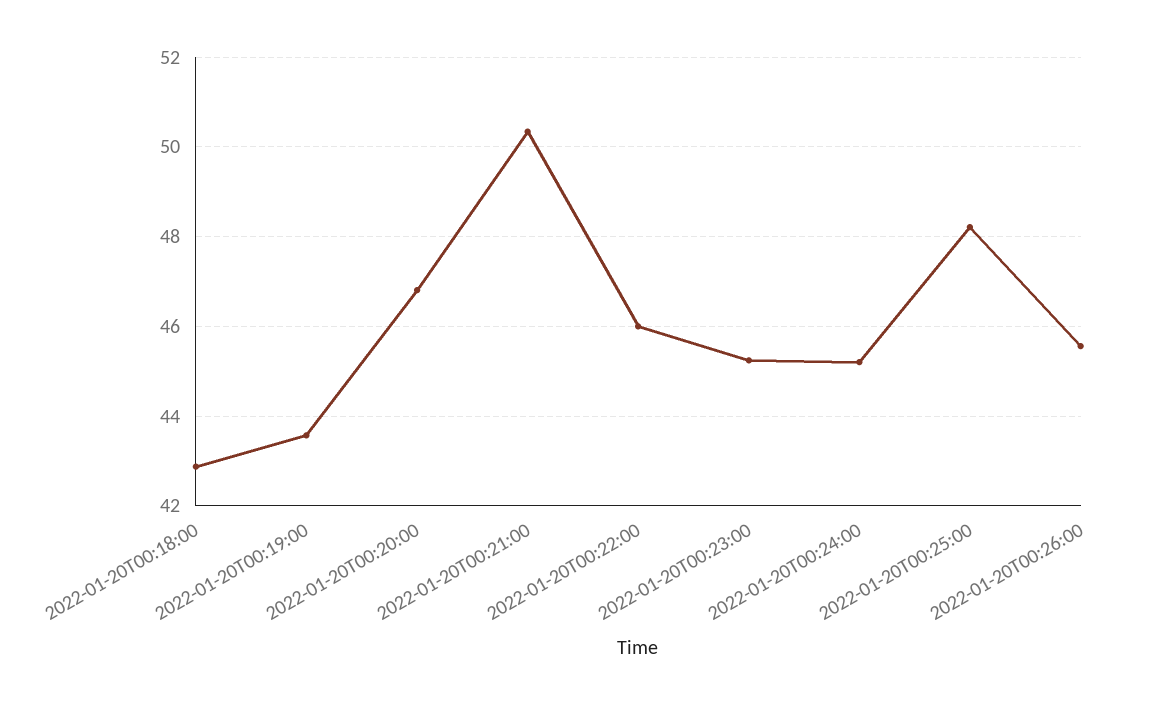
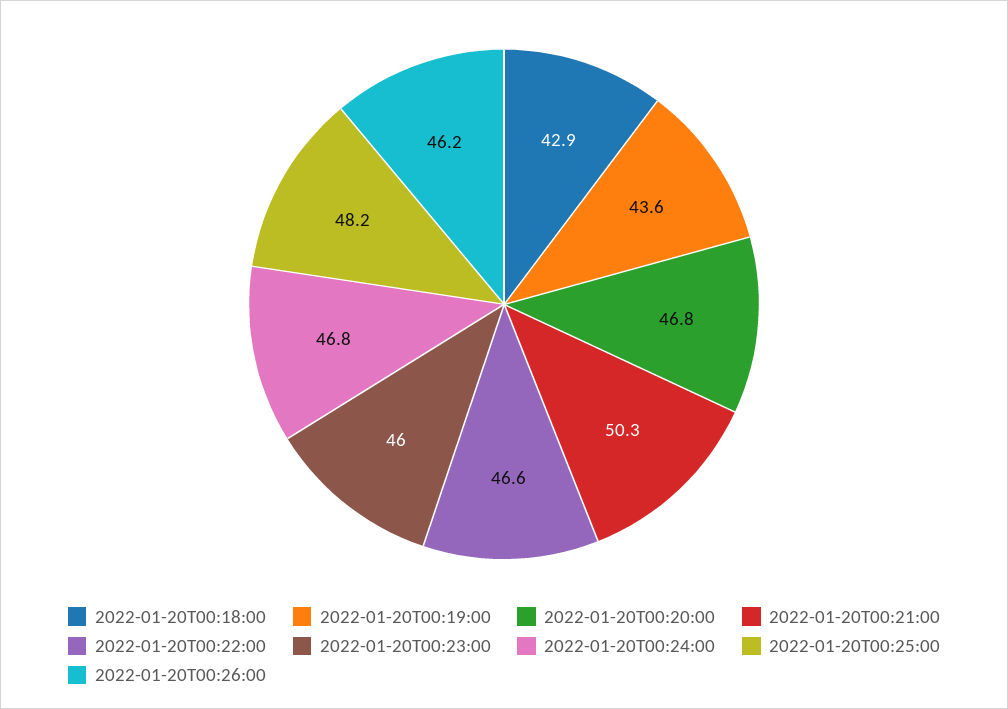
  {
    "2022-01-20T00:18:00": 42.9,
    "2022-01-20T00:19:00": 43.6,
    "2022-01-20T00:20:00": 46.8,
    "2022-01-20T00:21:00": 50.3,
-   "2022-01-20T00:22:00": 46,
+   "2022-01-20T00:22:00": 46.6,
-   "2022-01-20T00:23:00": 45.2,
+   "2022-01-20T00:23:00": 46,
-   "2022-01-20T00:24:00": 45.2,
+   "2022-01-20T00:24:00": 46.8,
    "2022-01-20T00:25:00": 48.2,
-   "2022-01-20T00:26:00": 45.6
+   "2022-01-20T00:26:00": 46.2
  }

